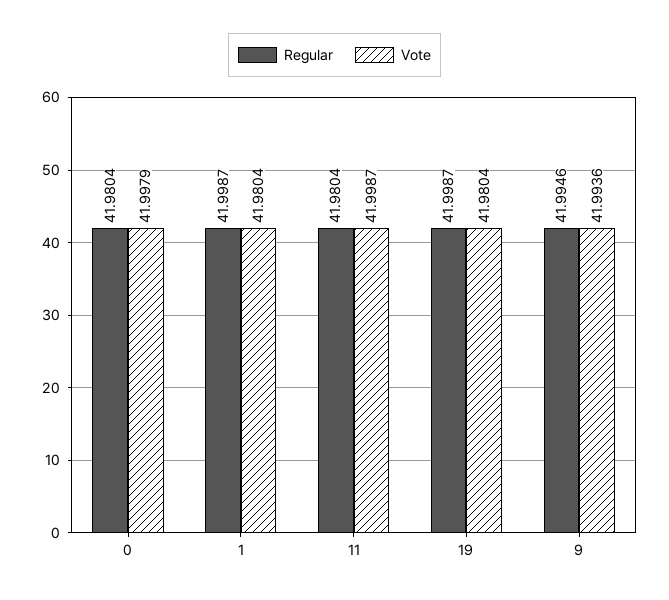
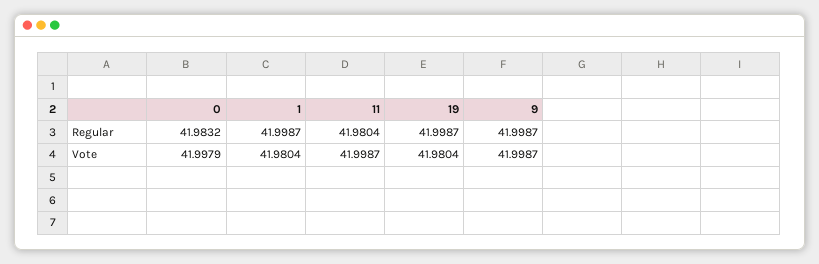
  {
    "Regular": {
-     "0": 41.9804,
+     "0": 41.9832,
      "1": 41.9987,
      "11": 41.9804,
      "19": 41.9987,
-     "9": 41.9946
+     "9": 41.9987
    },
    "Vote": {
      "0": 41.9979,
      "1": 41.9804,
      "11": 41.9987,
      "19": 41.9804,
-     "9": 41.9936
+     "9": 41.9987
    }
  }

